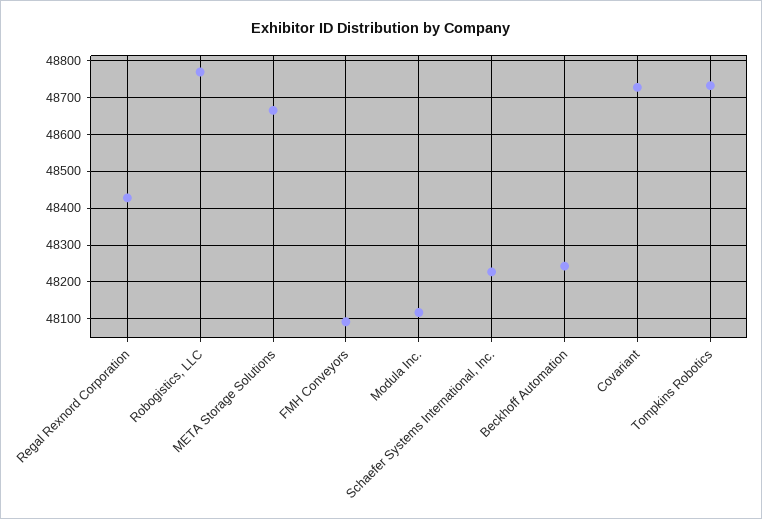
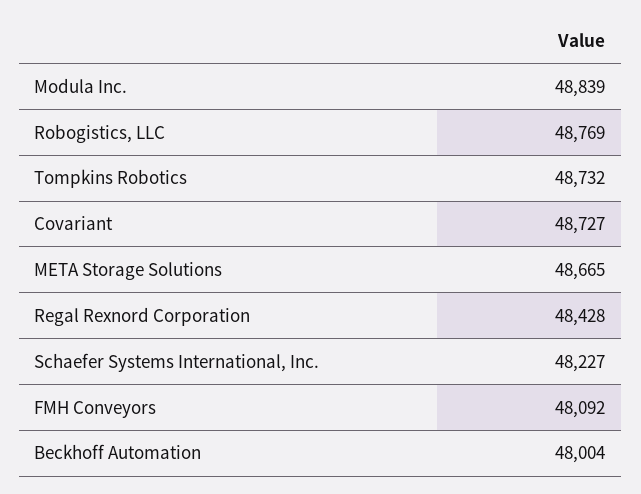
  {
    "Regal Rexnord Corporation": 48428,
    "Robogistics, LLC": 48769,
    "META Storage Solutions": 48665,
    "FMH Conveyors": 48092,
-   "Modula Inc.": 48120,
+   "Modula Inc.": 48839,
    "Schaefer Systems International, Inc.": 48227,
-   "Beckhoff Automation": 48240,
+   "Beckhoff Automation": 48004,
    "Covariant": 48727,
    "Tompkins Robotics": 48732
  }

